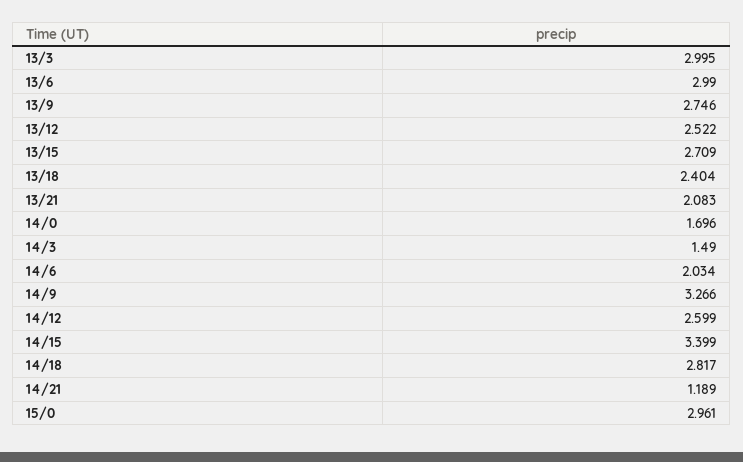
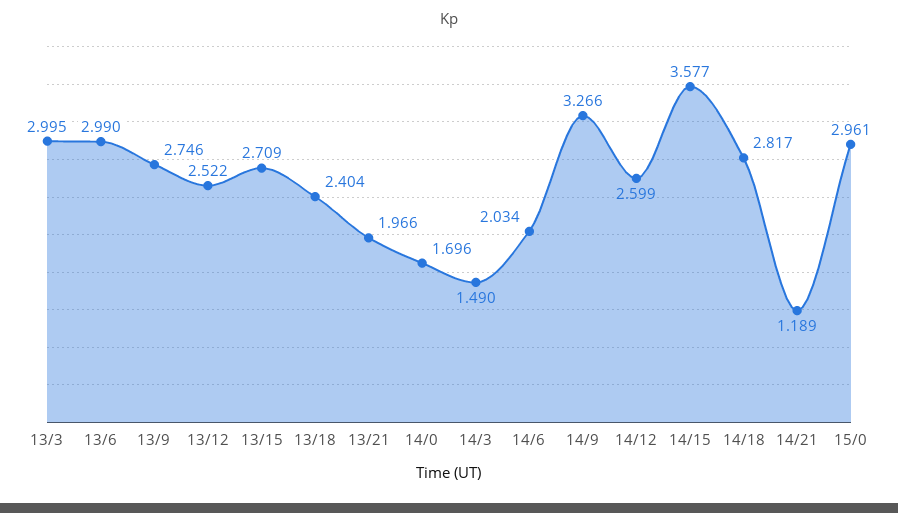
  {
    "13/3": 2.995,
    "13/6": 2.99,
    "13/9": 2.746,
    "13/12": 2.522,
    "13/15": 2.709,
    "13/18": 2.404,
-   "13/21": 2.083,
+   "13/21": 1.966,
    "14/0": 1.696,
    "14/3": 1.49,
    "14/6": 2.034,
    "14/9": 3.266,
    "14/12": 2.599,
-   "14/15": 3.399,
+   "14/15": 3.577,
    "14/18": 2.817,
    "14/21": 1.189,
    "15/0": 2.961
  }

